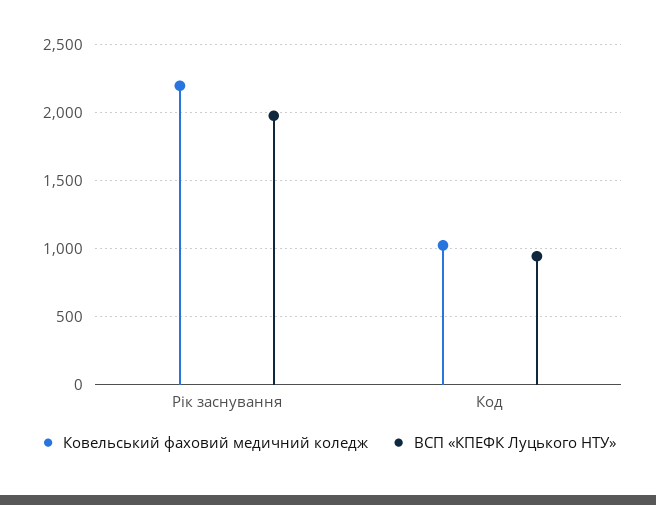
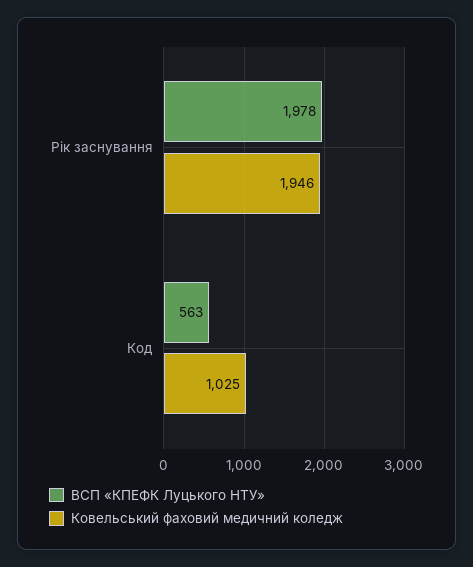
  {
    "Ковельський фаховий медичний коледж": {
-     "Рік заснування": 2200,
+     "Рік заснування": 1946,
      "Код": 1025
    },
    "ВСП «КПЕФК Луцького НТУ»": {
      "Рік заснування": 1978,
-     "Код": 950
+     "Код": 563
    }
  }

